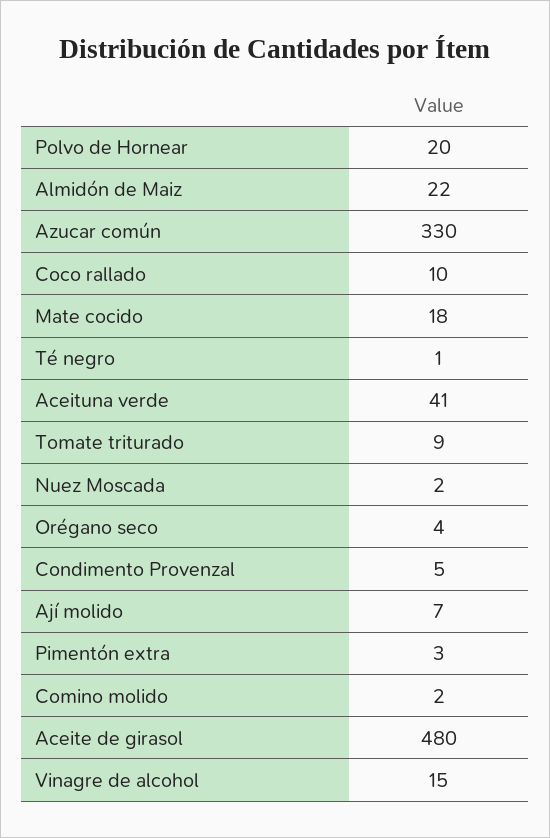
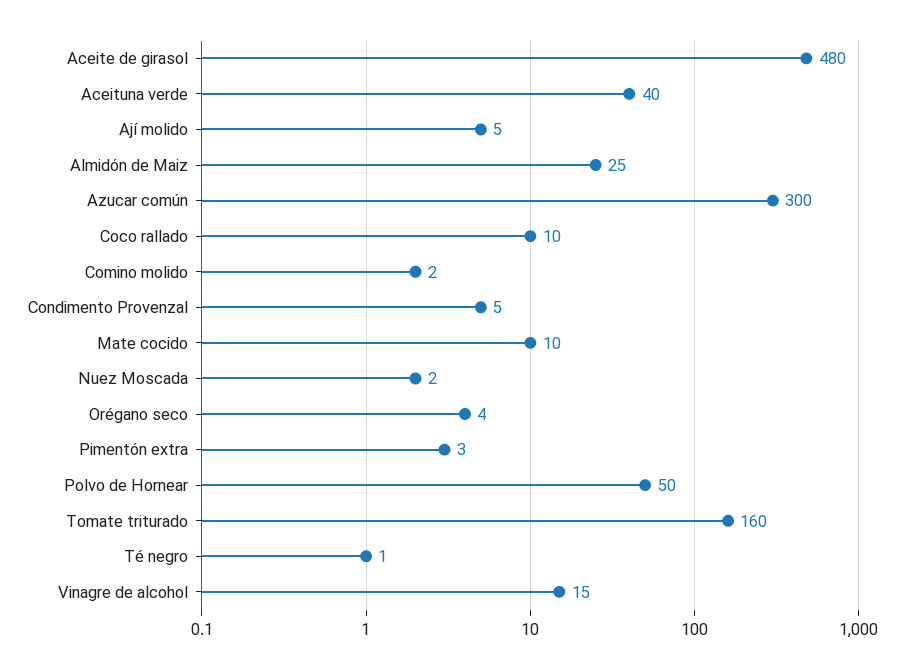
  {
-   "Polvo de Hornear": 20,
+   "Polvo de Hornear": 50,
-   "Almidón de Maiz": 22,
+   "Almidón de Maiz": 25,
-   "Azucar común": 330,
+   "Azucar común": 300,
    "Coco rallado": 10,
-   "Mate cocido": 18,
+   "Mate cocido": 10,
    "Té negro": 1,
-   "Aceituna verde": 41,
+   "Aceituna verde": 40,
-   "Tomate triturado": 9,
+   "Tomate triturado": 160,
    "Nuez Moscada": 2,
    "Orégano seco": 4,
    "Condimento Provenzal": 5,
-   "Ají molido": 7,
+   "Ají molido": 5,
    "Pimentón extra": 3,
    "Comino molido": 2,
    "Aceite de girasol": 480,
    "Vinagre de alcohol": 15
  }

